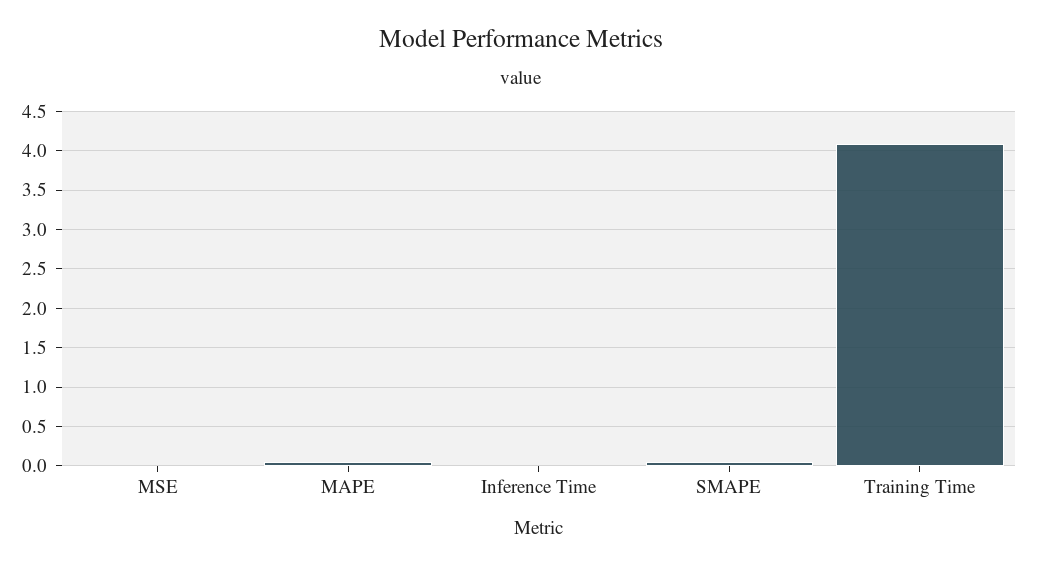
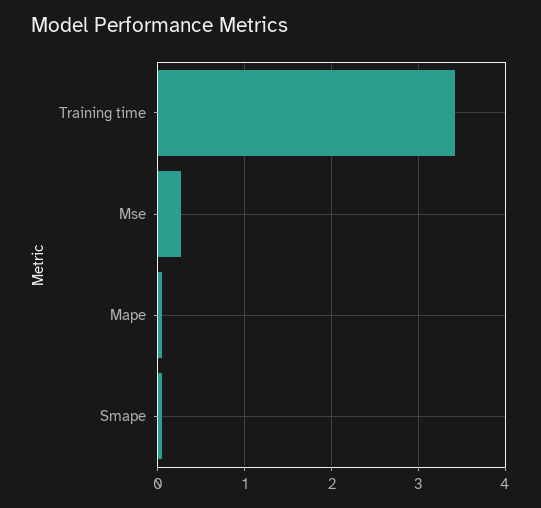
  {
-   "MSE": 0,
+   "MSE": 0.3,
    "MAPE": 0.1,
-   "Inference Time": 0,
    "SMAPE": 0.1,
-   "Training Time": 4.1
+   "Training Time": 3.4
  }

